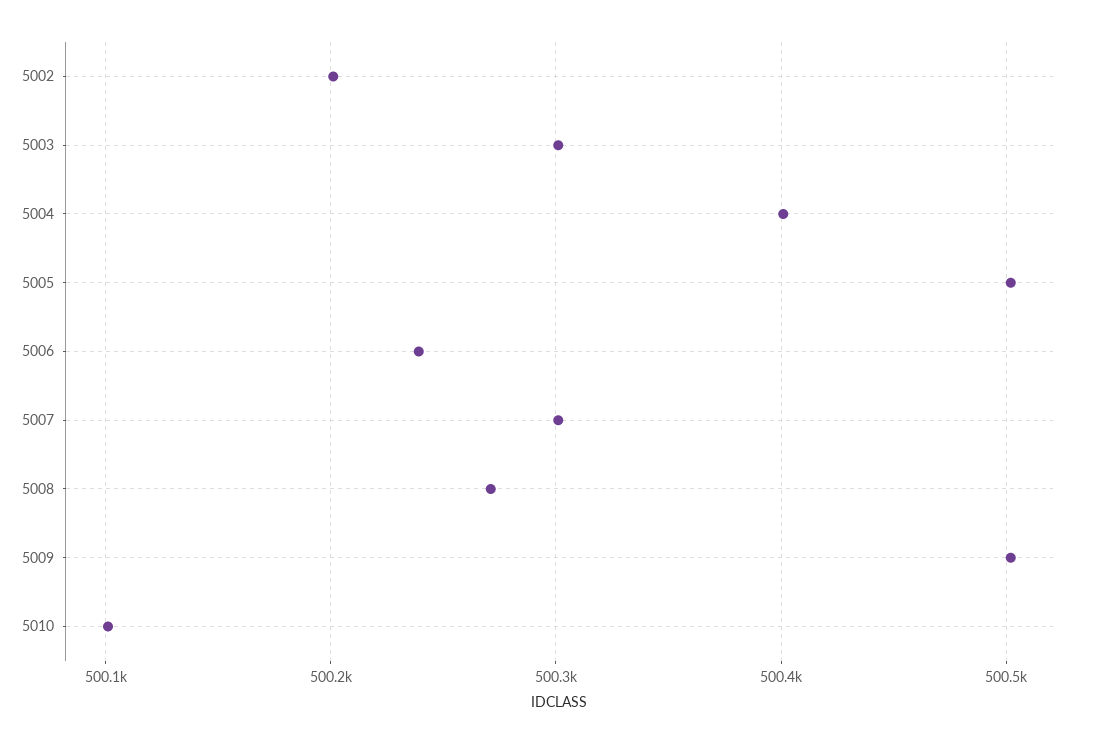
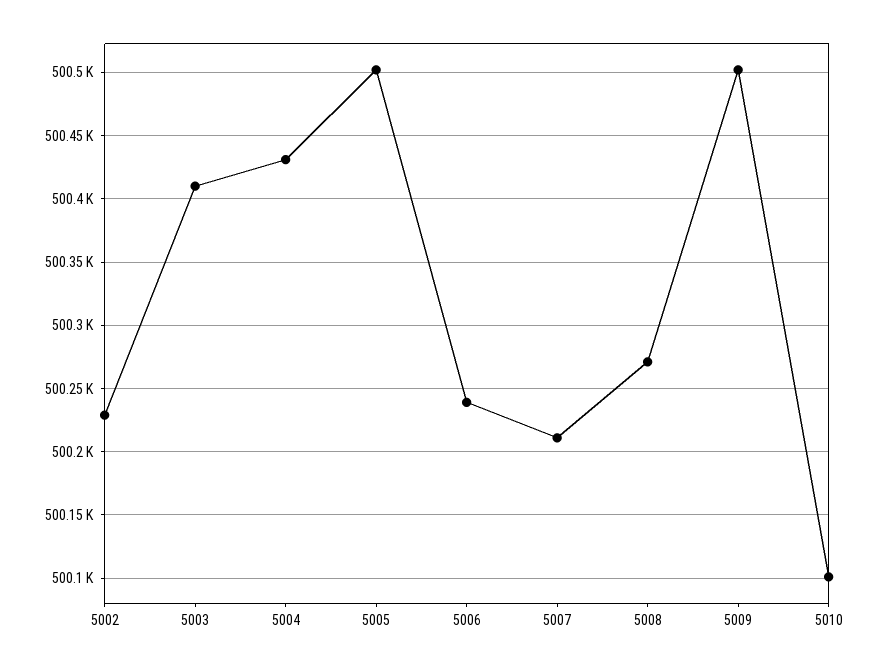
  {
-   "5002": 500200,
+   "5002": 500230,
-   "5003": 500300,
+   "5003": 500410,
-   "5004": 500400,
+   "5004": 500430,
    "5005": 500500,
    "5006": 500240,
-   "5007": 500300,
+   "5007": 500210,
    "5008": 500270,
    "5009": 500500,
    "5010": 500100
  }

